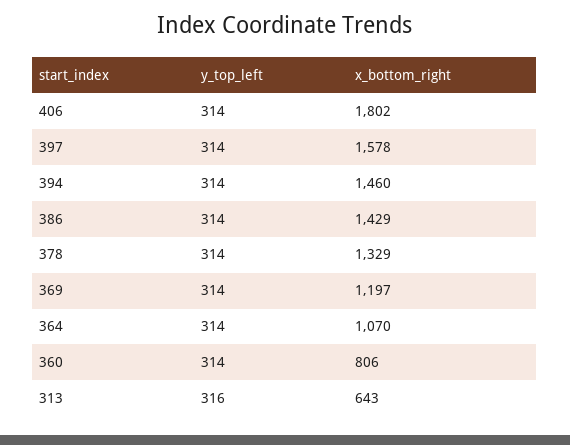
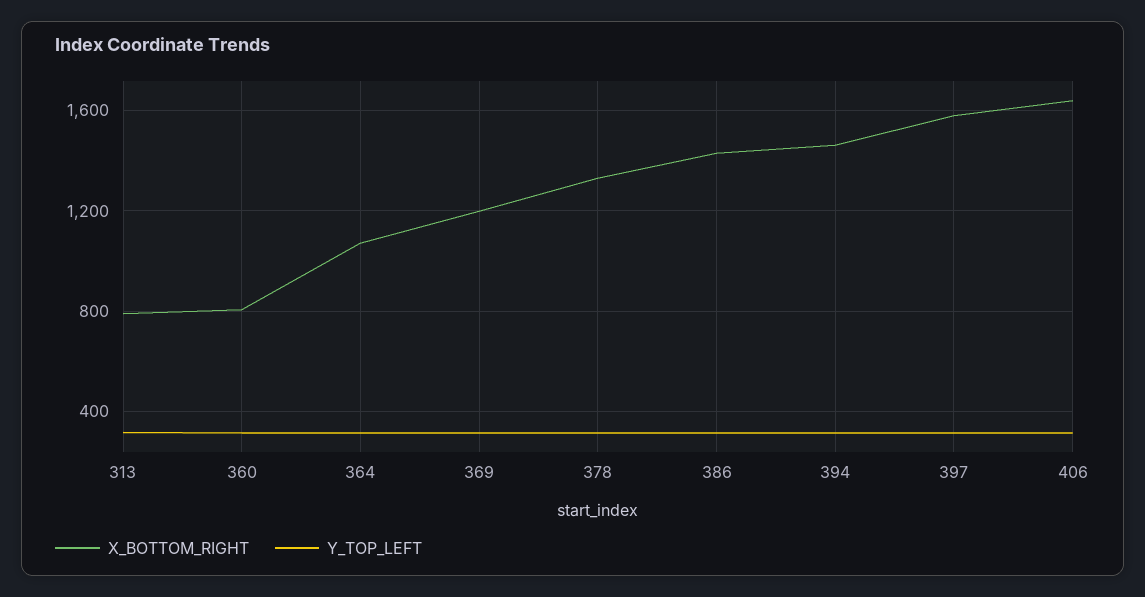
  {
    "y_top_left": {
      "406": 314,
      "397": 314,
      "394": 314,
      "386": 314,
      "378": 314,
      "369": 314,
      "364": 314,
      "360": 314,
      "313": 316
    },
    "x_bottom_right": {
-     "406": 1802,
+     "406": 1650,
      "397": 1578,
      "394": 1460,
      "386": 1429,
      "378": 1329,
      "369": 1197,
      "364": 1070,
      "360": 806,
-     "313": 643
+     "313": 800
    }
  }

